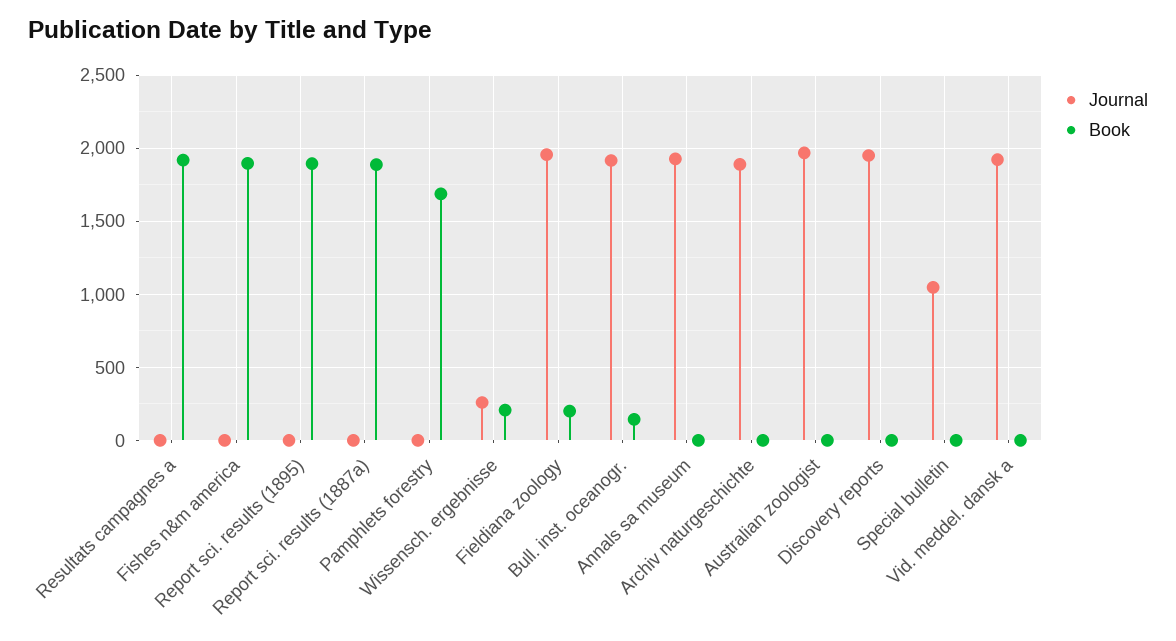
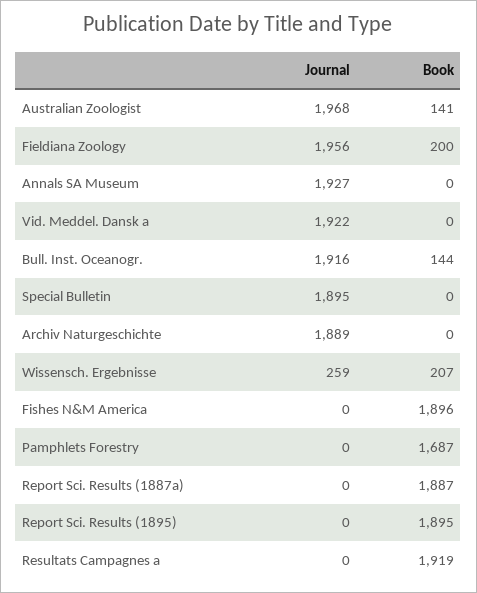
  {
    "Journal": {
      "Resultats campagnes a": 0,
      "Fishes n&m america": 0,
      "Report sci. results (1895)": 0,
      "Report sci. results (1887a)": 0,
      "Pamphlets forestry": 0,
      "Wissensch. ergebnisse": 259,
      "Fieldiana zoology": 1956,
      "Bull. inst. oceanogr.": 1916,
      "Annals sa museum": 1927,
      "Archiv naturgeschichte": 1889,
      "Australian zoologist": 1968,
-     "Discovery reports": 1950,
-     "Special bulletin": 1050,
+     "Special bulletin": 1895,
      "Vid. meddel. dansk a": 1922
    },
    "Book": {
      "Resultats campagnes a": 1919,
      "Fishes n&m america": 1896,
      "Report sci. results (1895)": 1895,
      "Report sci. results (1887a)": 1887,
      "Pamphlets forestry": 1687,
      "Wissensch. ergebnisse": 207,
      "Fieldiana zoology": 200,
      "Bull. inst. oceanogr.": 144,
      "Annals sa museum": 0,
      "Archiv naturgeschichte": 0,
-     "Australian zoologist": 0,
+     "Australian zoologist": 141,
-     "Discovery reports": 0,
      "Special bulletin": 0,
      "Vid. meddel. dansk a": 0
    }
  }

